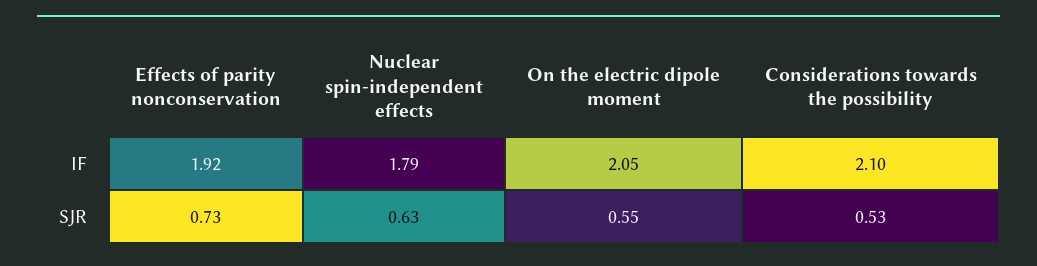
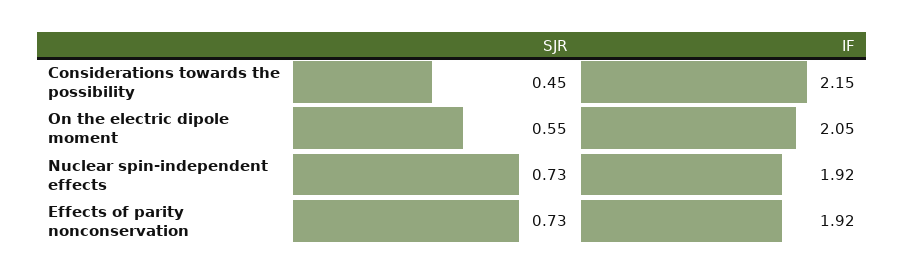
  {
    "Effects of parity nonconservation": {
      "IF": 1.92,
      "SJR": 0.73
    },
    "Nuclear spin-independent effects": {
-     "IF": 1.79,
+     "IF": 1.92,
-     "SJR": 0.63
+     "SJR": 0.73
    },
    "On the electric dipole moment": {
      "IF": 2.05,
      "SJR": 0.55
    },
    "Considerations towards the possibility": {
-     "IF": 2.1,
+     "IF": 2.15,
-     "SJR": 0.53
+     "SJR": 0.45
    }
  }

